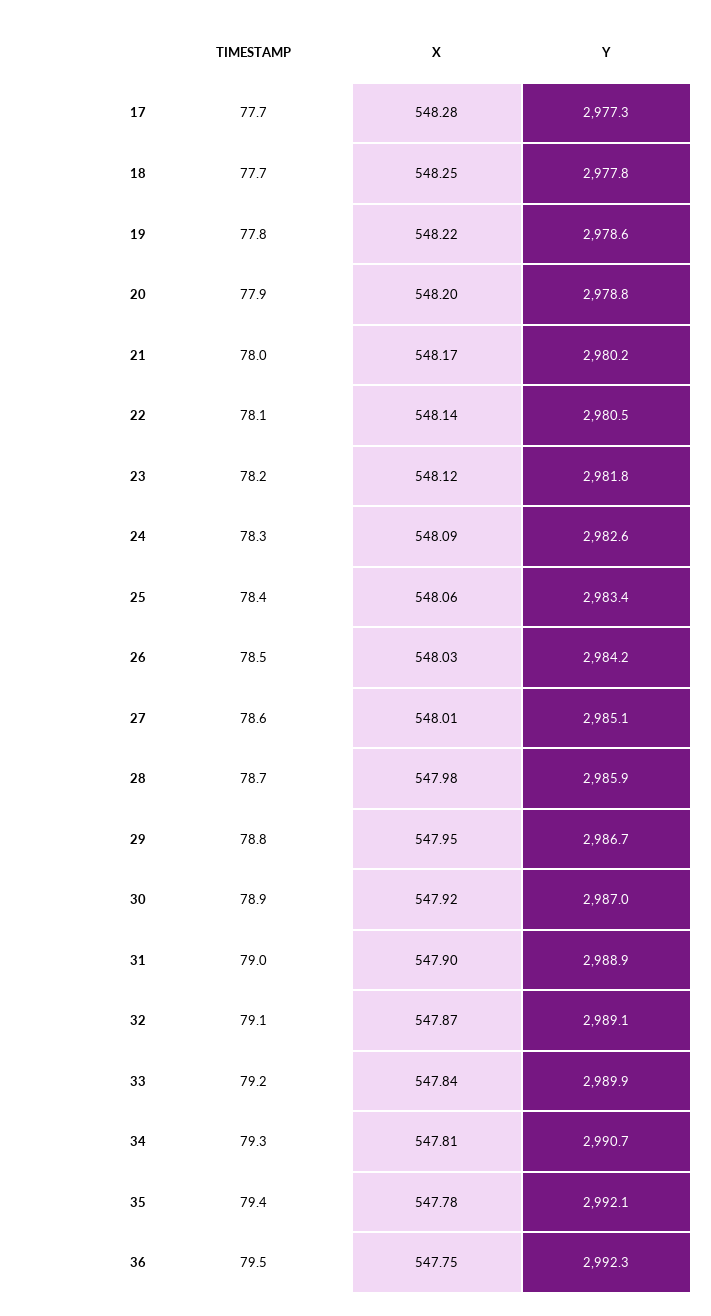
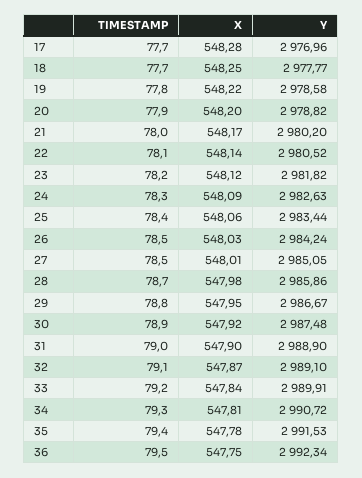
  {
    "TIMESTAMP": {
      "17": 77.7,
      "18": 77.7,
      "19": 77.8,
      "20": 77.9,
      "21": 78,
      "22": 78.1,
      "23": 78.2,
      "24": 78.3,
      "25": 78.4,
      "26": 78.5,
-     "27": 78.6,
+     "27": 78.5,
      "28": 78.7,
      "29": 78.8,
      "30": 78.9,
      "31": 79,
      "32": 79.1,
      "33": 79.2,
      "34": 79.3,
      "35": 79.4,
      "36": 79.5
    },
    "X": {
      "17": 548.28,
      "18": 548.25,
      "19": 548.22,
      "20": 548.2,
      "21": 548.17,
      "22": 548.14,
      "23": 548.12,
      "24": 548.09,
      "25": 548.06,
      "26": 548.03,
      "27": 548.01,
      "28": 547.98,
      "29": 547.95,
      "30": 547.92,
      "31": 547.9,
      "32": 547.87,
      "33": 547.84,
      "34": 547.81,
      "35": 547.78,
      "36": 547.75
    },
    "Y": {
-     "17": 2977.3,
+     "17": 2976.96,
      "18": 2977.77,
      "19": 2978.58,
      "20": 2978.82,
      "21": 2980.2,
      "22": 2980.52,
      "23": 2981.82,
      "24": 2982.63,
      "25": 2983.44,
      "26": 2984.24,
      "27": 2985.05,
      "28": 2985.86,
      "29": 2986.67,
-     "30": 2987,
+     "30": 2987.48,
      "31": 2988.9,
      "32": 2989.1,
      "33": 2989.91,
      "34": 2990.72,
-     "35": 2992.1,
+     "35": 2991.53,
      "36": 2992.34
    }
  }

